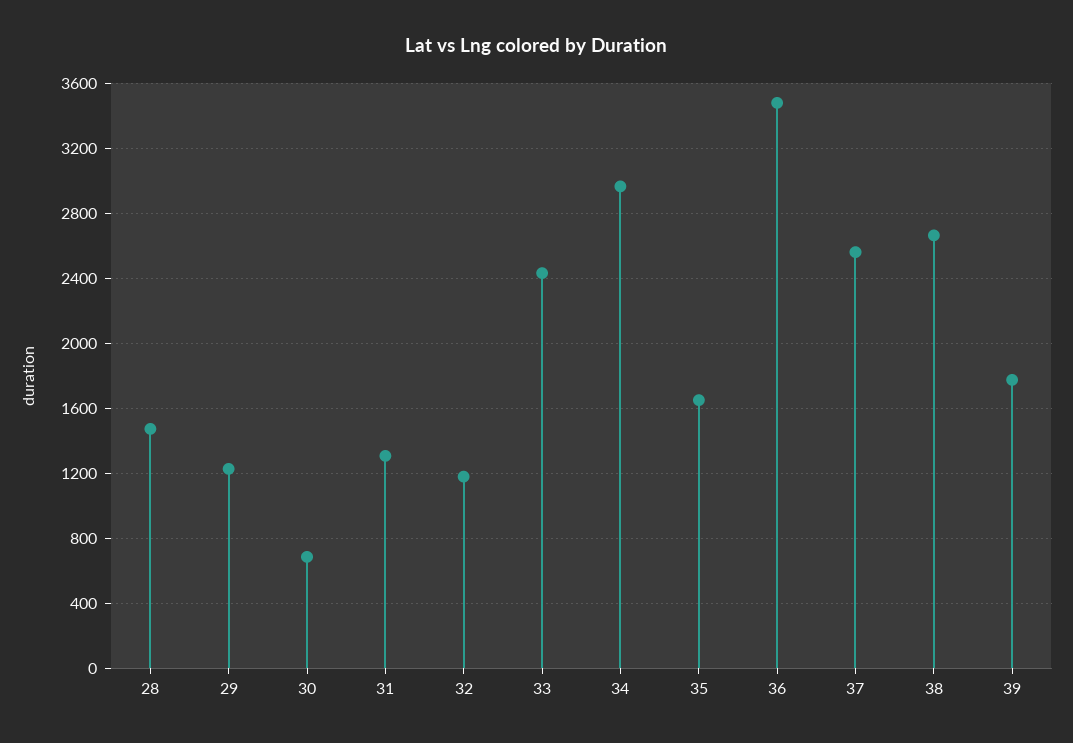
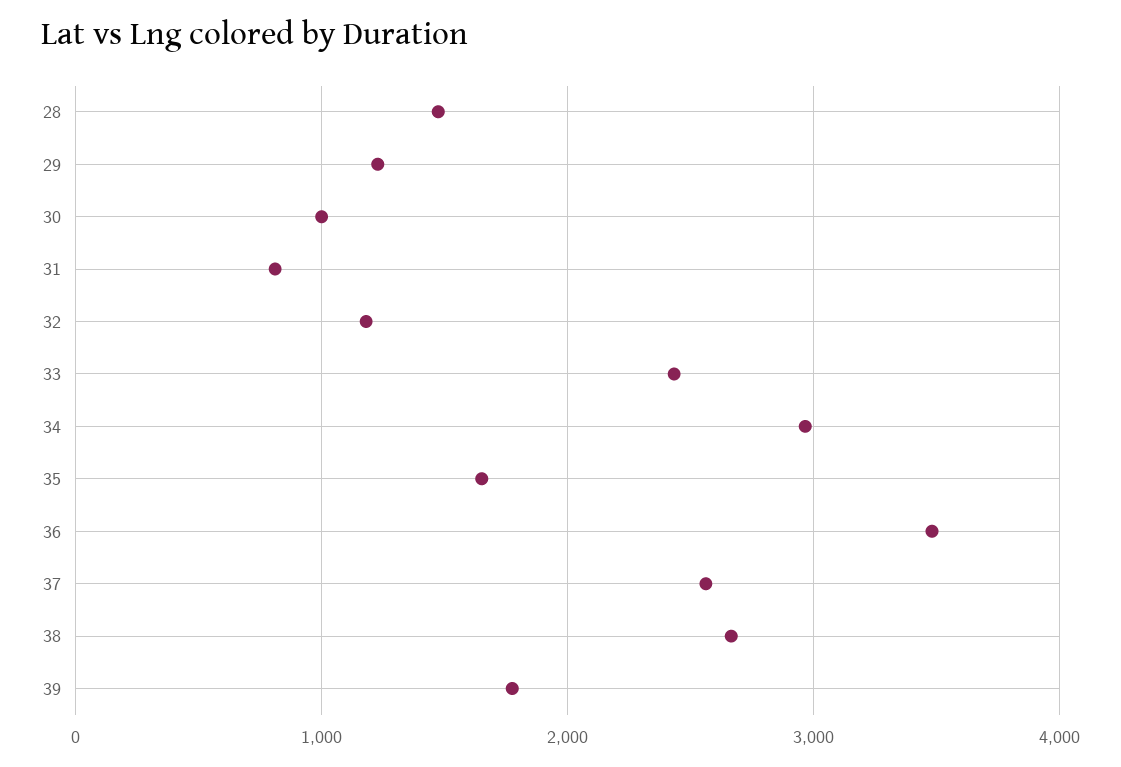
  {
    "28": 1450,
    "29": 1250,
-   "30": 700,
+   "30": 1000,
-   "31": 1300,
+   "31": 800,
    "32": 1200,
    "33": 2450,
    "34": 2950,
    "35": 1650,
    "36": 3500,
    "37": 2550,
    "38": 2650,
    "39": 1750
  }

